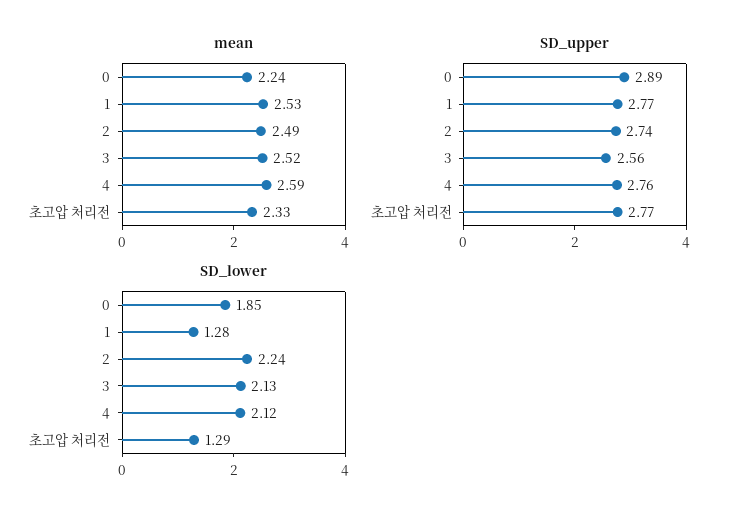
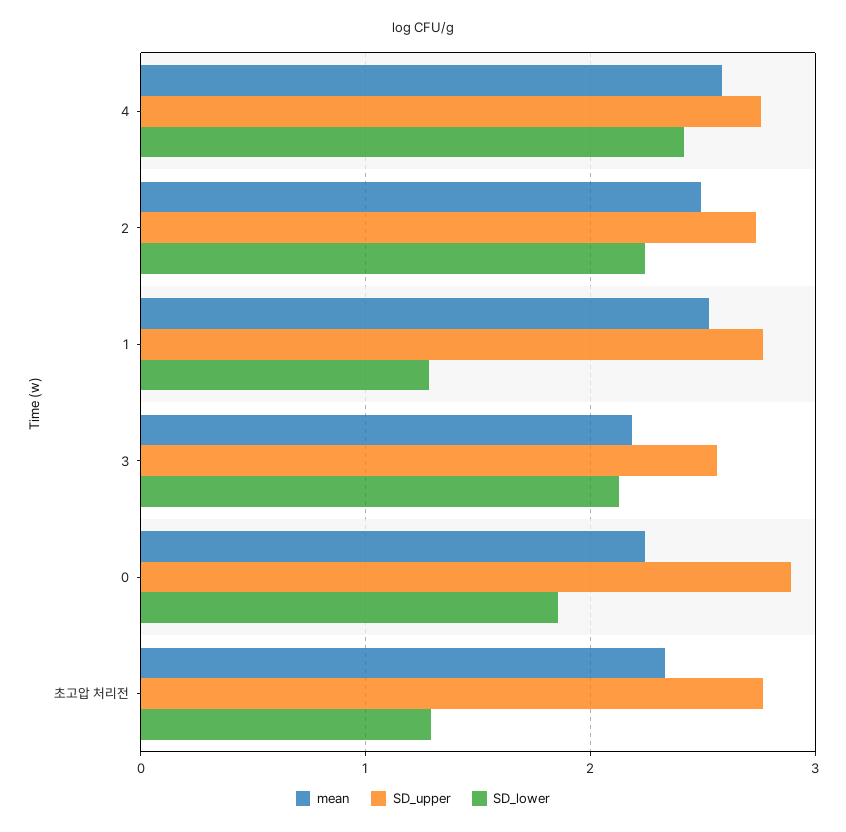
  {
    "mean": {
      "0": 2.24,
      "1": 2.53,
      "2": 2.49,
-     "3": 2.52,
+     "3": 2.2,
      "4": 2.59,
      "초고압 처리전": 2.33
    },
    "SD_upper": {
      "0": 2.89,
      "1": 2.77,
      "2": 2.74,
      "3": 2.56,
      "4": 2.76,
      "초고압 처리전": 2.77
    },
    "SD_lower": {
      "0": 1.85,
      "1": 1.28,
      "2": 2.24,
      "3": 2.13,
-     "4": 2.12,
+     "4": 2.4,
      "초고압 처리전": 1.29
    }
  }

